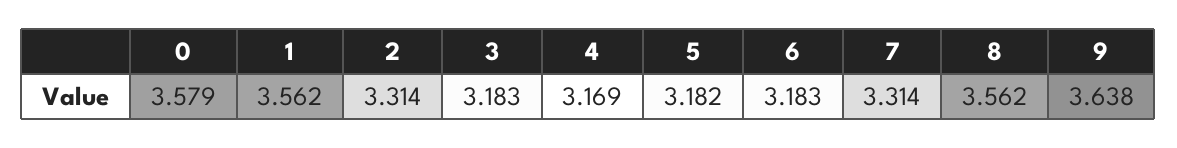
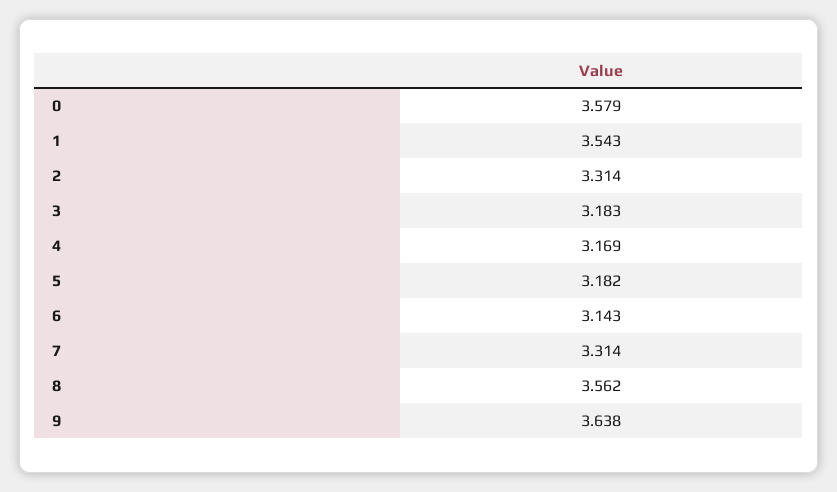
  {
    "0": 3.579,
-   "1": 3.562,
+   "1": 3.543,
    "2": 3.314,
    "3": 3.183,
    "4": 3.169,
    "5": 3.182,
-   "6": 3.183,
+   "6": 3.143,
    "7": 3.314,
    "8": 3.562,
    "9": 3.638
  }

